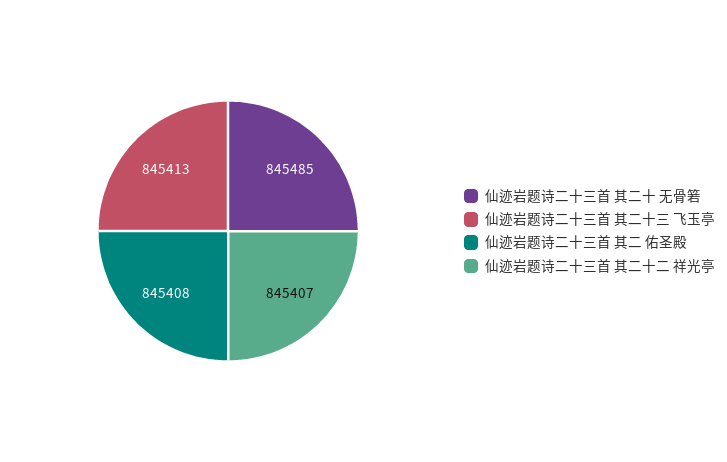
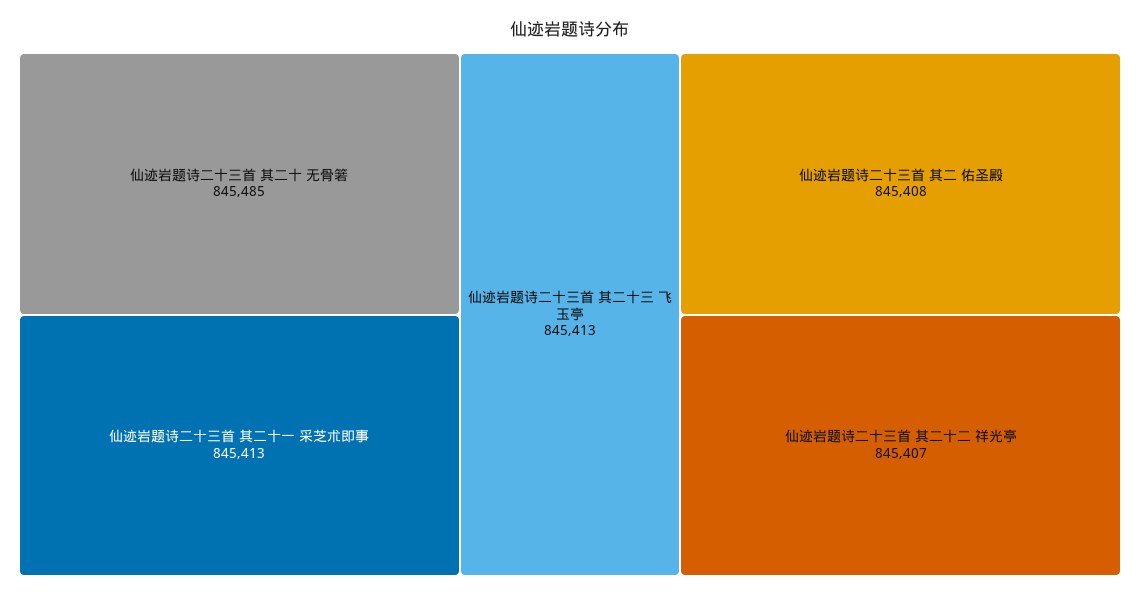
  {
    "仙迹岩题诗二十三首 其二十 无骨箬": 845485,
    "仙迹岩题诗二十三首 其二十三 飞玉亭": 845413,
    "仙迹岩题诗二十三首 其二 佑圣殿": 845408,
-   "仙迹岩题诗二十三首 其二十二 祥光亭": 845407
+   "仙迹岩题诗二十三首 其二十二 祥光亭": 845407,
+   "仙迹岩题诗二十三首 其二十一 采芝朮即事": 845413
  }

